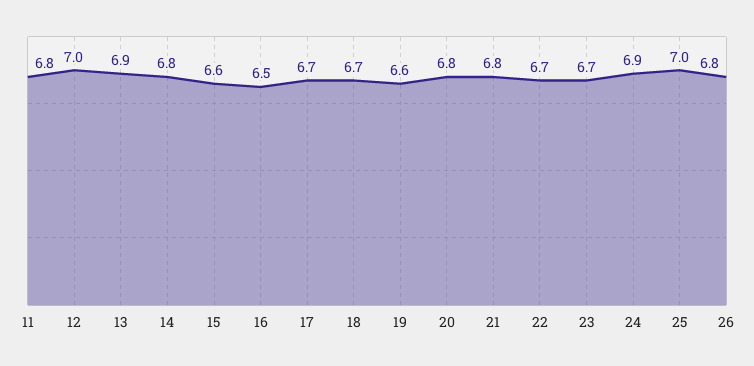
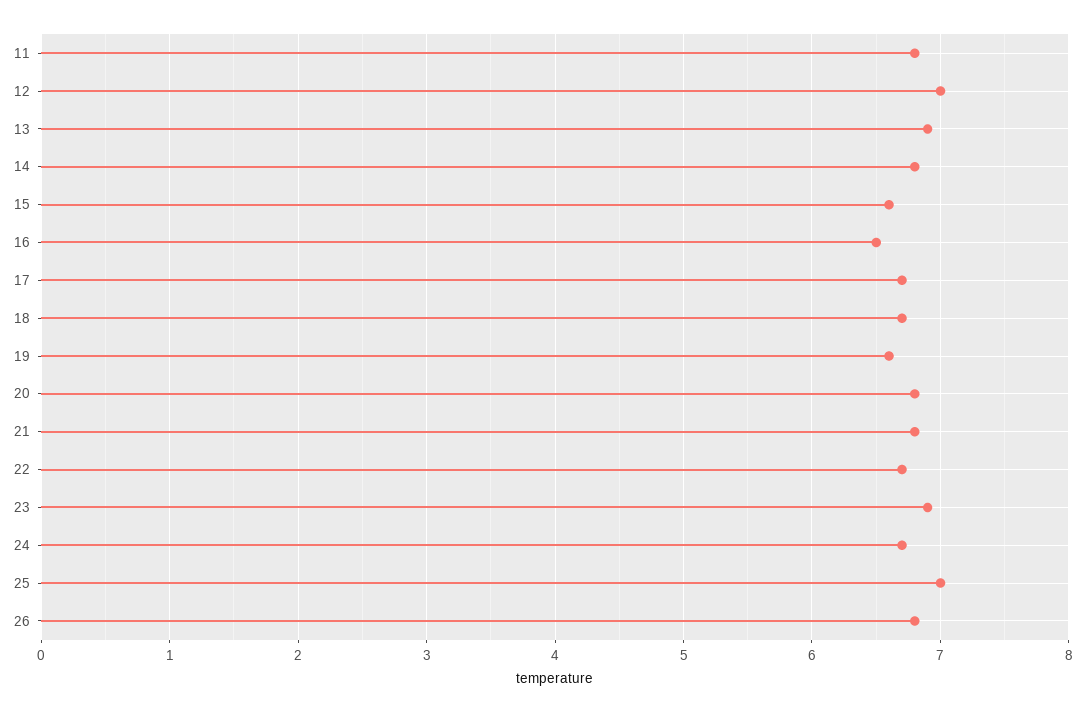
  {
    "11": 6.8,
    "12": 7,
    "13": 6.9,
    "14": 6.8,
    "15": 6.6,
    "16": 6.5,
    "17": 6.7,
    "18": 6.7,
    "19": 6.6,
    "20": 6.8,
    "21": 6.8,
    "22": 6.7,
-   "23": 6.7,
+   "23": 6.9,
-   "24": 6.9,
+   "24": 6.7,
    "25": 7,
    "26": 6.8
  }

